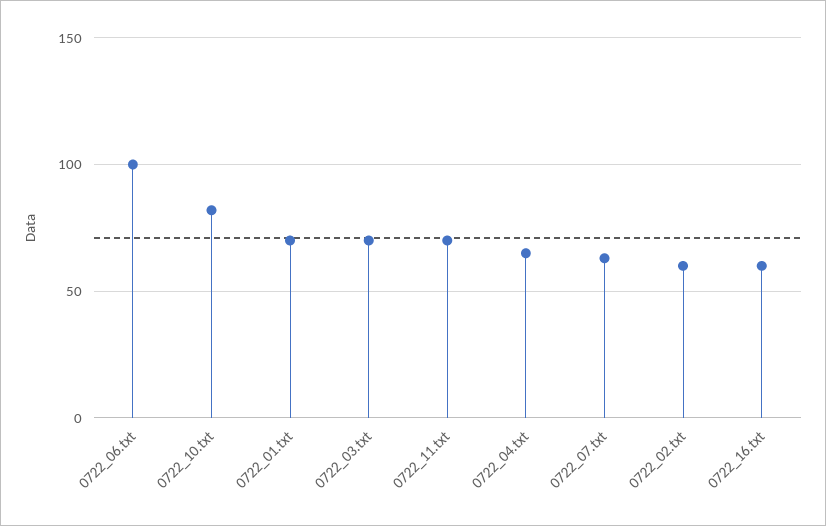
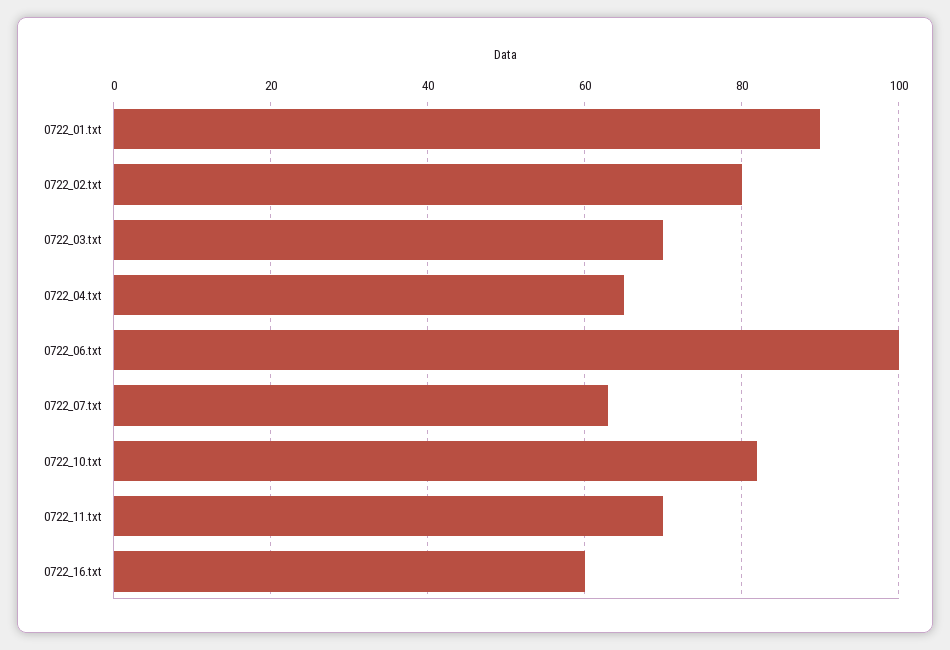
  {
    "0722_06.txt": 100,
    "0722_10.txt": 80,
-   "0722_01.txt": 70,
+   "0722_01.txt": 90,
    "0722_03.txt": 70,
    "0722_11.txt": 70,
    "0722_04.txt": 65,
    "0722_07.txt": 65,
-   "0722_02.txt": 60,
+   "0722_02.txt": 80,
    "0722_16.txt": 60
  }

